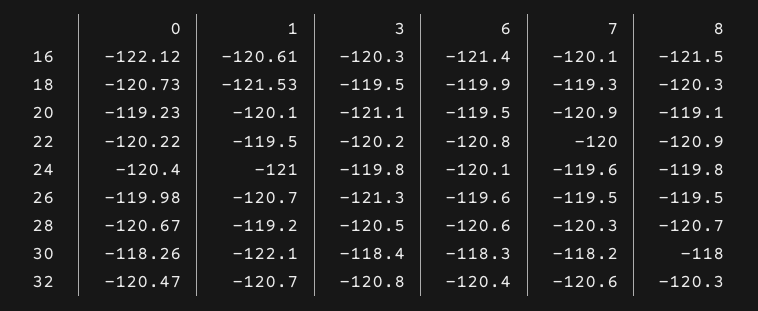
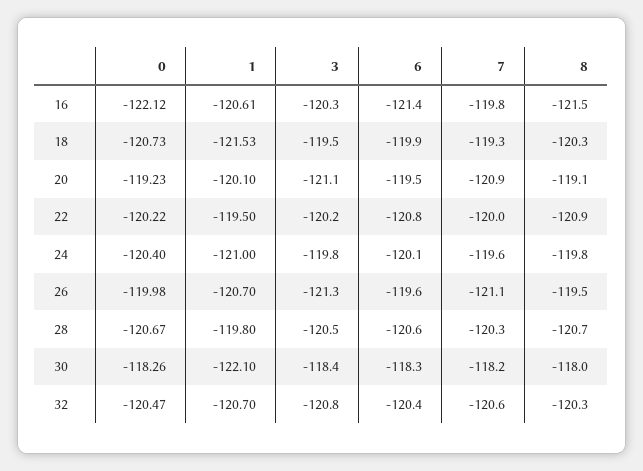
  {
    "0": {
      "16": -122.12,
      "18": -120.73,
      "20": -119.23,
      "22": -120.22,
      "24": -120.4,
      "26": -119.98,
      "28": -120.67,
      "30": -118.26,
      "32": -120.47
    },
    "1": {
      "16": -120.61,
      "18": -121.53,
      "20": -120.1,
      "22": -119.5,
      "24": -121,
      "26": -120.7,
-     "28": -119.2,
+     "28": -119.8,
      "30": -122.1,
      "32": -120.7
    },
    "3": {
      "16": -120.3,
      "18": -119.5,
      "20": -121.1,
      "22": -120.2,
      "24": -119.8,
      "26": -121.3,
      "28": -120.5,
      "30": -118.4,
      "32": -120.8
    },
    "6": {
      "16": -121.4,
      "18": -119.9,
      "20": -119.5,
      "22": -120.8,
      "24": -120.1,
      "26": -119.6,
      "28": -120.6,
      "30": -118.3,
      "32": -120.4
    },
    "7": {
-     "16": -120.1,
+     "16": -119.8,
      "18": -119.3,
      "20": -120.9,
      "22": -120,
      "24": -119.6,
-     "26": -119.5,
+     "26": -121.1,
      "28": -120.3,
      "30": -118.2,
      "32": -120.6
    },
    "8": {
      "16": -121.5,
      "18": -120.3,
      "20": -119.1,
      "22": -120.9,
      "24": -119.8,
      "26": -119.5,
      "28": -120.7,
      "30": -118,
      "32": -120.3
    }
  }

